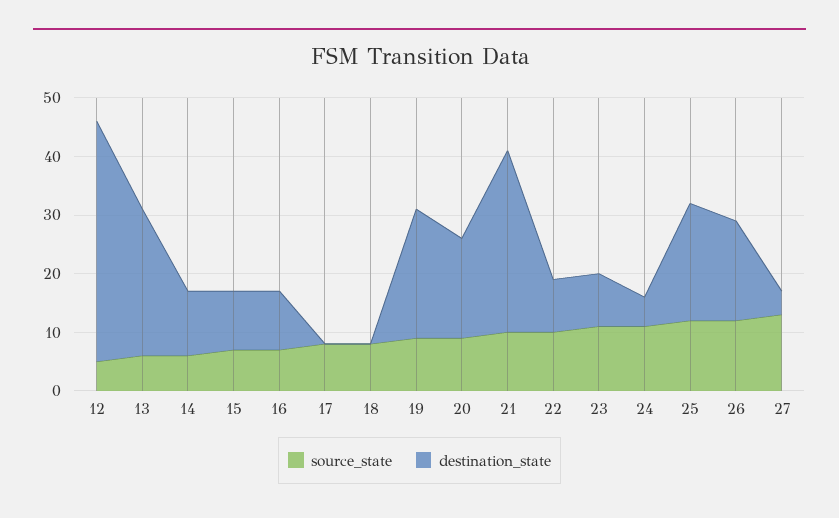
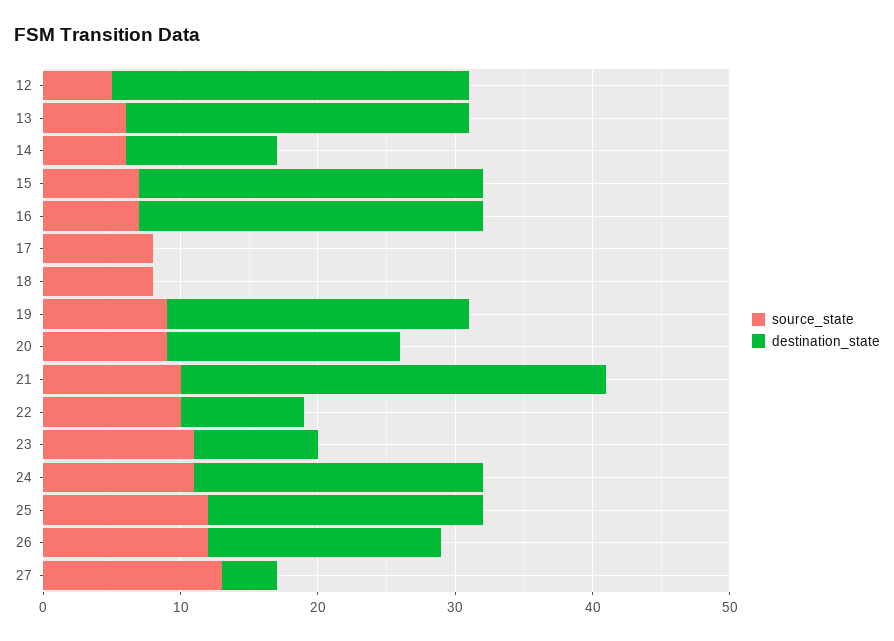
  {
    "source_state": {
      "12": 5,
      "13": 6,
      "14": 6,
      "15": 7,
      "16": 7,
      "17": 8,
      "18": 8,
      "19": 9,
      "20": 9,
      "21": 10,
      "22": 10,
      "23": 11,
      "24": 11,
      "25": 12,
      "26": 12,
      "27": 13
    },
    "destination_state": {
-     "12": 40,
+     "12": 26,
      "13": 25,
      "14": 11,
-     "15": 10,
+     "15": 25,
-     "16": 10,
+     "16": 25,
      "17": 0,
      "18": 0,
      "19": 22,
      "20": 17,
      "21": 31,
      "22": 9,
      "23": 9,
-     "24": 5,
+     "24": 21,
      "25": 20,
      "26": 17,
      "27": 4
    }
  }

